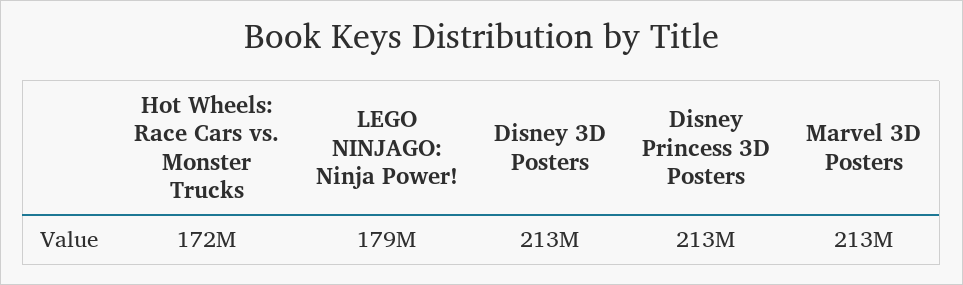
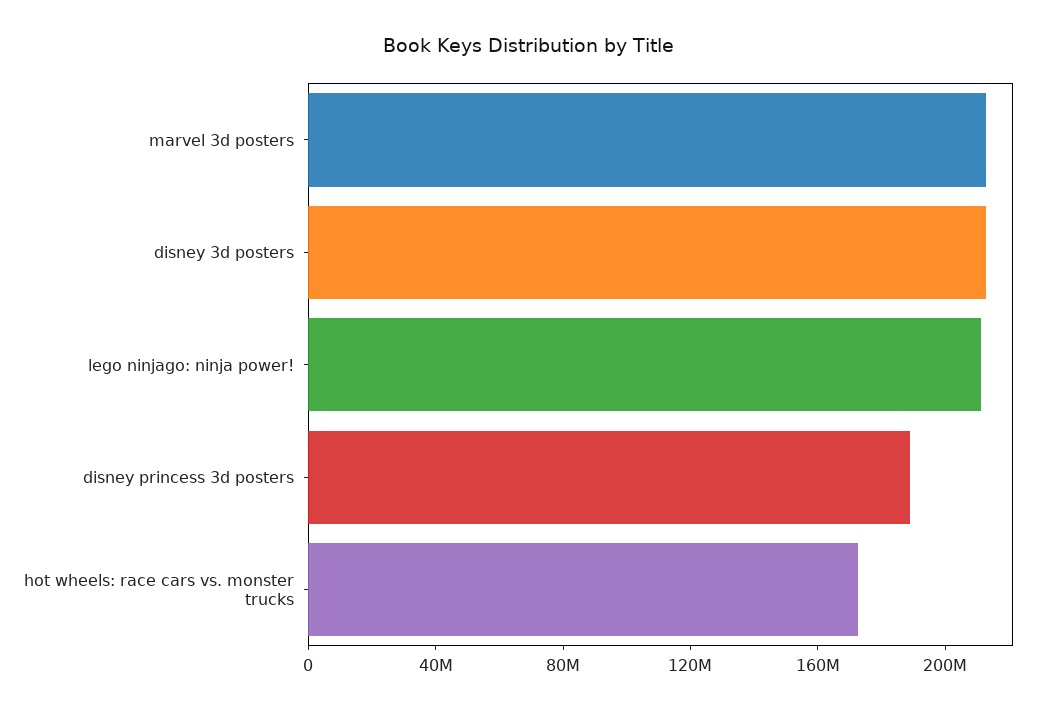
  {
    "Hot Wheels: Race Cars vs. Monster Trucks": 172000000,
-   "LEGO NINJAGO: Ninja Power!": 179000000,
+   "LEGO NINJAGO: Ninja Power!": 210000000,
    "Disney 3D Posters": 213000000,
-   "Disney Princess 3D Posters": 213000000,
+   "Disney Princess 3D Posters": 190000000,
    "Marvel 3D Posters": 213000000
  }

